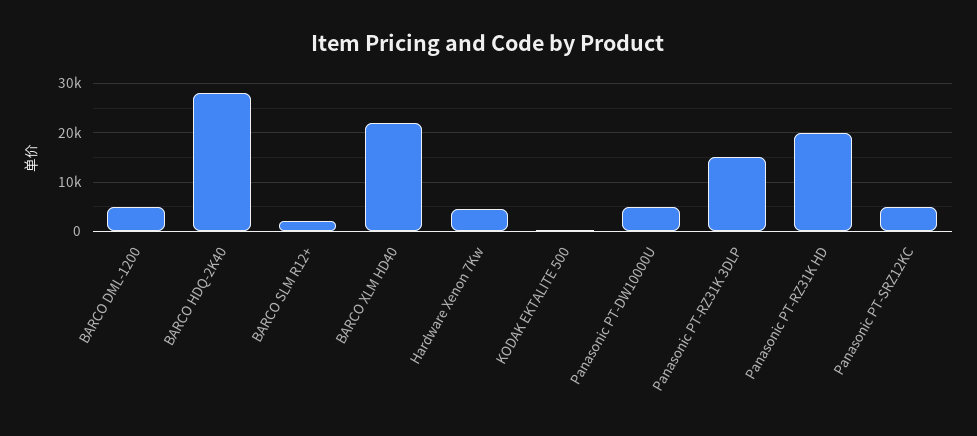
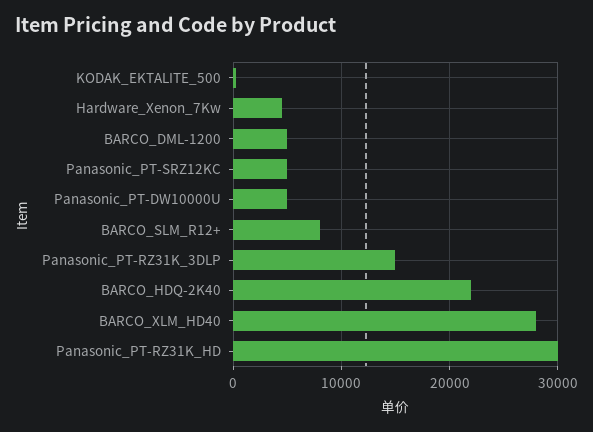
  {
    "BARCO DML-1200": 5000,
-   "BARCO HDQ-2K40": 28000,
+   "BARCO HDQ-2K40": 22000,
-   "BARCO SLM R12+": 2000,
+   "BARCO SLM R12+": 8000,
-   "BARCO XLM HD40": 22000,
+   "BARCO XLM HD40": 28000,
    "Hardware Xenon 7Kw": 5000,
    "KODAK EKTALITE 500": 0,
    "Panasonic PT-DW10000U": 5000,
    "Panasonic PT-RZ31K 3DLP": 15000,
-   "Panasonic PT-RZ31K HD": 20000,
+   "Panasonic PT-RZ31K HD": 30000,
    "Panasonic PT-SRZ12KC": 5000
  }

